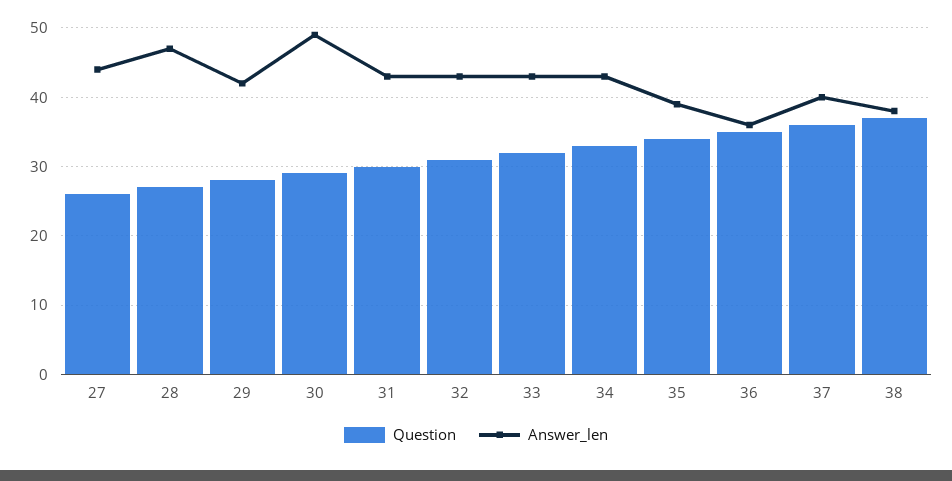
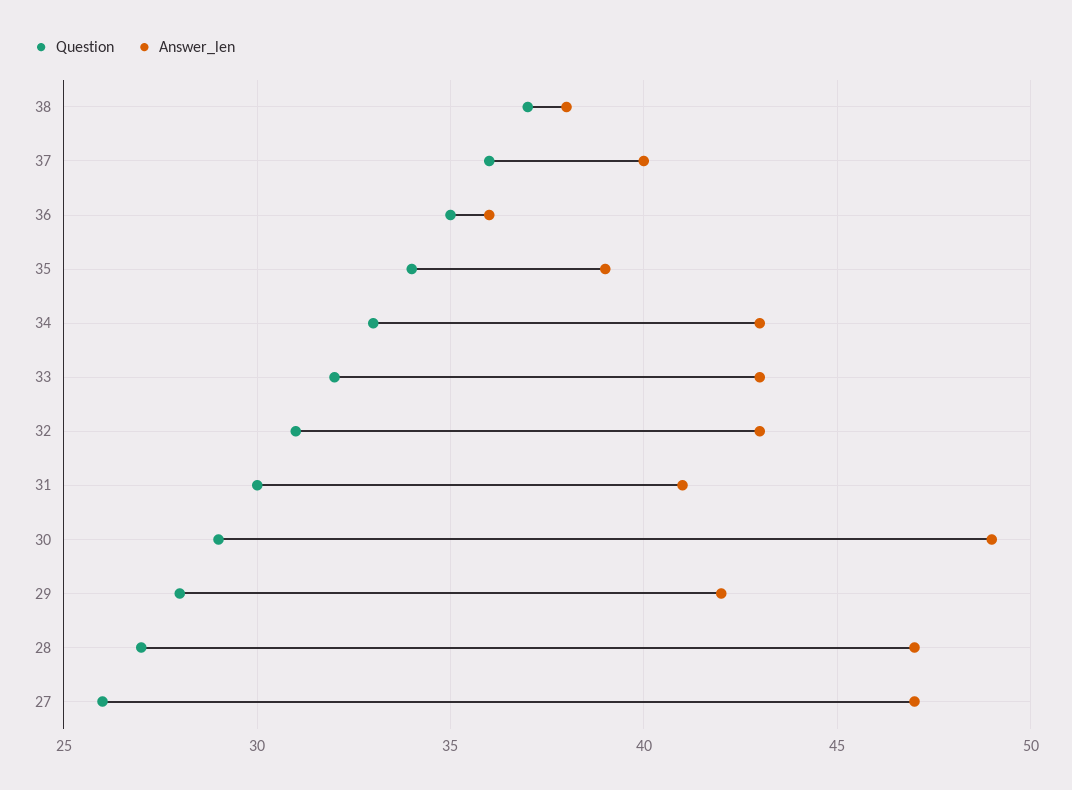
  {
    "Question": {
      "27": 26,
      "28": 27,
      "29": 28,
      "30": 29,
      "31": 30,
      "32": 31,
      "33": 32,
      "34": 33,
      "35": 34,
      "36": 35,
      "37": 36,
      "38": 37
    },
    "Answer_len": {
-     "27": 44,
+     "27": 47,
      "28": 47,
      "29": 42,
      "30": 49,
-     "31": 43,
+     "31": 41,
      "32": 43,
      "33": 43,
      "34": 43,
      "35": 39,
      "36": 36,
      "37": 40,
      "38": 38
    }
  }

